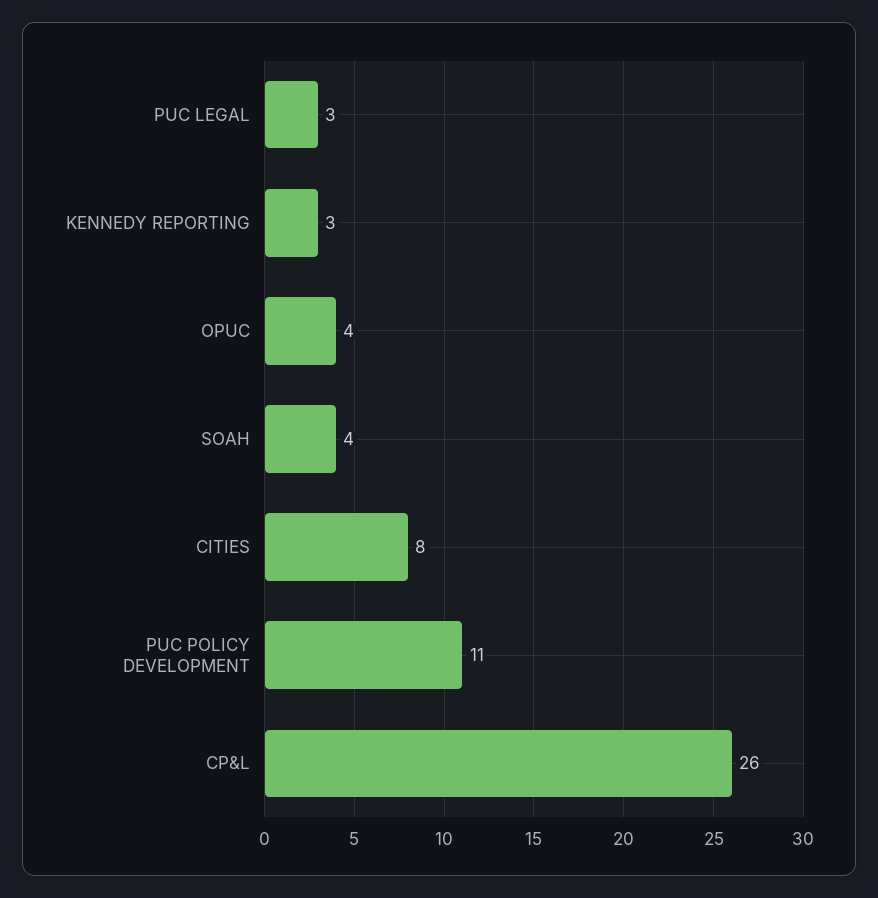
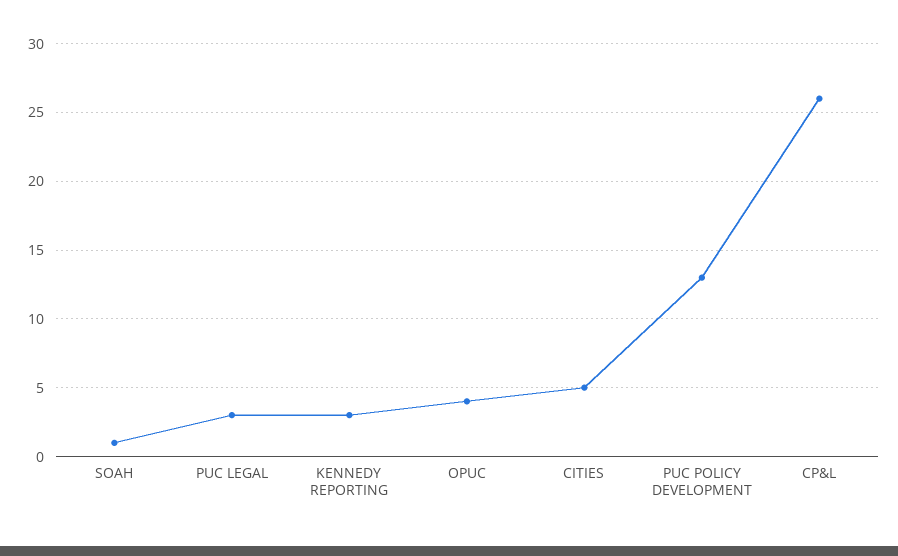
  {
    "PUC LEGAL": 3,
    "KENNEDY REPORTING": 3,
    "OPUC": 4,
-   "SOAH": 4,
+   "SOAH": 1,
-   "CITIES": 8,
+   "CITIES": 5,
-   "PUC POLICY DEVELOPMENT": 11,
+   "PUC POLICY DEVELOPMENT": 13,
    "CP&L": 26
  }

